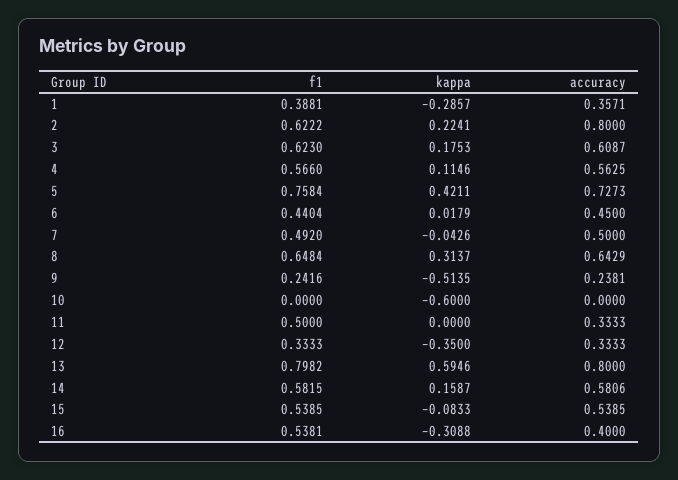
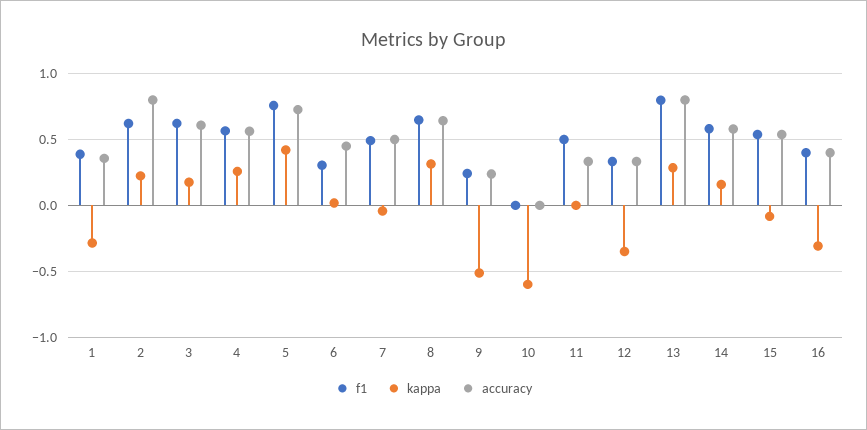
  {
    "f1": {
      "1": 0.3881,
      "2": 0.6222,
      "3": 0.623,
      "4": 0.566,
      "5": 0.7584,
-     "6": 0.4404,
+     "6": 0.3,
      "7": 0.492,
      "8": 0.6484,
      "9": 0.2416,
      "10": 0,
      "11": 0.5,
      "12": 0.3333,
      "13": 0.7982,
      "14": 0.5815,
      "15": 0.5385,
-     "16": 0.5381
+     "16": 0.4
    },
    "kappa": {
      "1": -0.2857,
      "2": 0.2241,
      "3": 0.1753,
-     "4": 0.1146,
+     "4": 0.25,
      "5": 0.4211,
      "6": 0.0179,
      "7": -0.0426,
      "8": 0.3137,
      "9": -0.5135,
      "10": -0.6,
      "11": 0,
      "12": -0.35,
-     "13": 0.5946,
+     "13": 0.3,
      "14": 0.1587,
      "15": -0.0833,
      "16": -0.3088
    },
    "accuracy": {
      "1": 0.3571,
      "2": 0.8,
      "3": 0.6087,
      "4": 0.5625,
      "5": 0.7273,
      "6": 0.45,
      "7": 0.5,
      "8": 0.6429,
      "9": 0.2381,
      "10": 0,
      "11": 0.3333,
      "12": 0.3333,
      "13": 0.8,
      "14": 0.5806,
      "15": 0.5385,
      "16": 0.4
    }
  }

